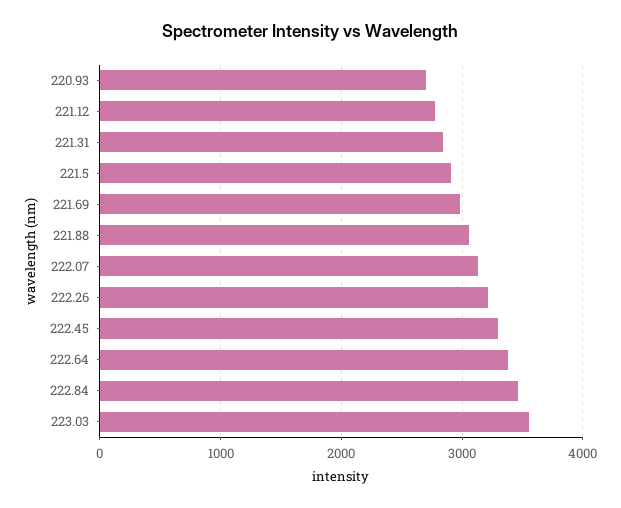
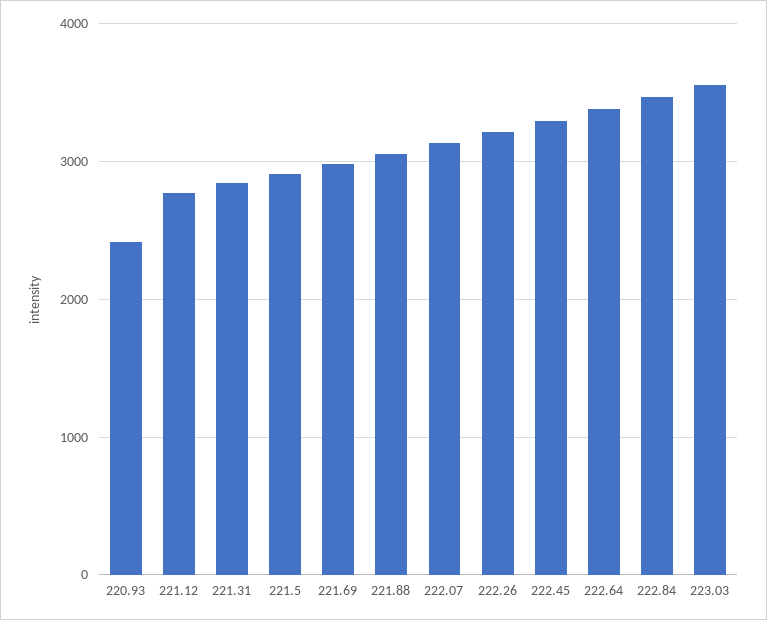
  {
-   "220.93": 2700,
+   "220.93": 2400,
    "221.12": 2800,
    "221.31": 2800,
    "221.5": 2900,
    "221.69": 3000,
    "221.88": 3100,
    "222.07": 3100,
    "222.26": 3200,
    "222.45": 3300,
    "222.64": 3400,
    "222.84": 3500,
    "223.03": 3600
  }

